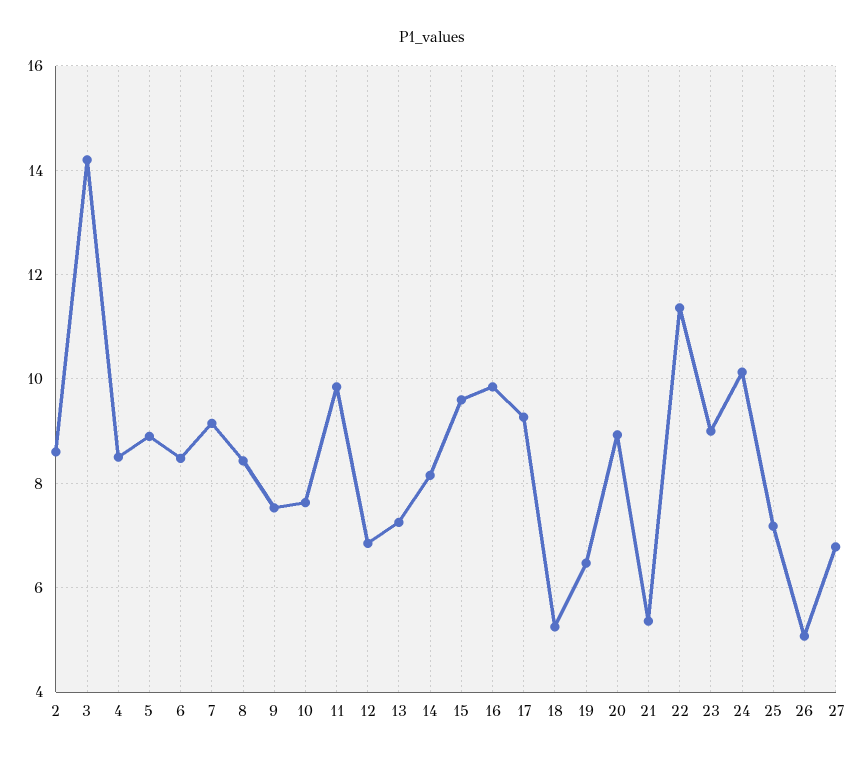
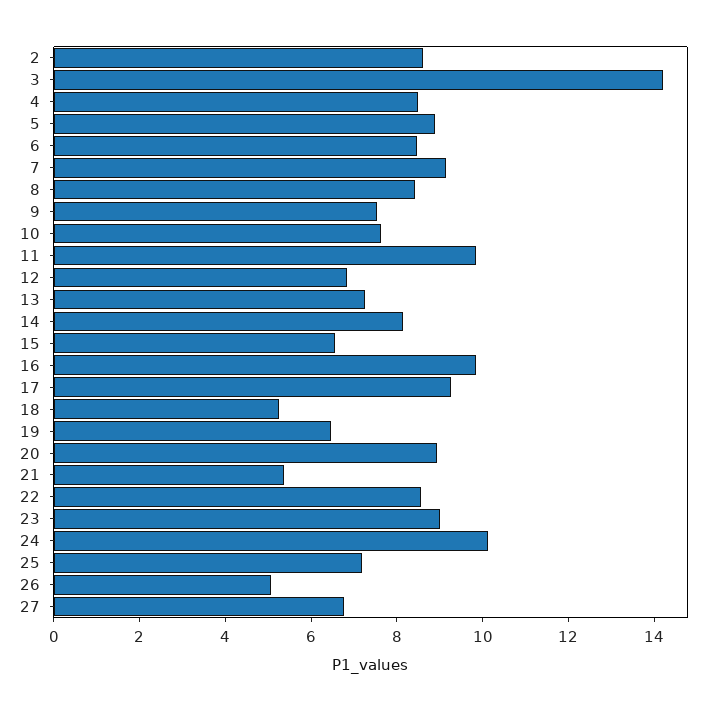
  {
    "2": 8.6,
    "3": 14.2,
    "4": 8.6,
    "5": 9,
    "6": 8.4,
    "7": 9.2,
    "8": 8.4,
    "9": 7.6,
    "10": 7.6,
    "11": 9.8,
    "12": 6.8,
    "13": 7.2,
    "14": 8.2,
-   "15": 9.6,
+   "15": 6.5,
    "16": 9.8,
    "17": 9.2,
    "18": 5.2,
    "19": 6.4,
    "20": 9,
    "21": 5.4,
-   "22": 11.4,
+   "22": 8.5,
    "23": 9,
    "24": 10.2,
    "25": 7.2,
    "26": 5,
    "27": 6.8
  }

